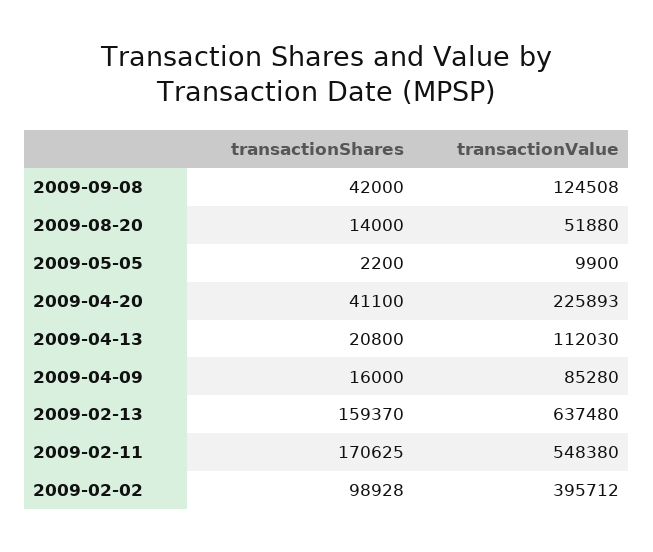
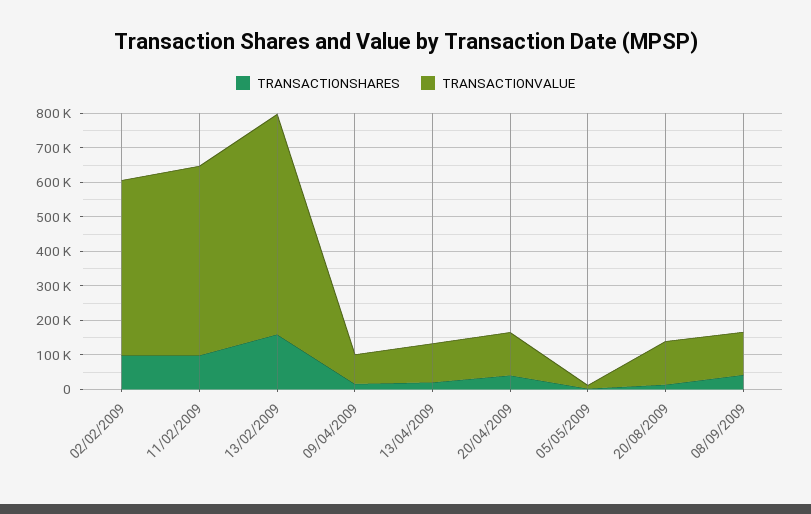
  {
    "transactionShares": {
      "2009-09-08": 42000,
      "2009-08-20": 14000,
      "2009-05-05": 2200,
      "2009-04-20": 41100,
      "2009-04-13": 20800,
      "2009-04-09": 16000,
      "2009-02-13": 159370,
-     "2009-02-11": 170625,
+     "2009-02-11": 100000,
      "2009-02-02": 98928
    },
    "transactionValue": {
      "2009-09-08": 124508,
-     "2009-08-20": 51880,
+     "2009-08-20": 125000,
      "2009-05-05": 9900,
-     "2009-04-20": 225893,
+     "2009-04-20": 125000,
      "2009-04-13": 112030,
      "2009-04-09": 85280,
      "2009-02-13": 637480,
      "2009-02-11": 548380,
-     "2009-02-02": 395712
+     "2009-02-02": 500000
    }
  }

